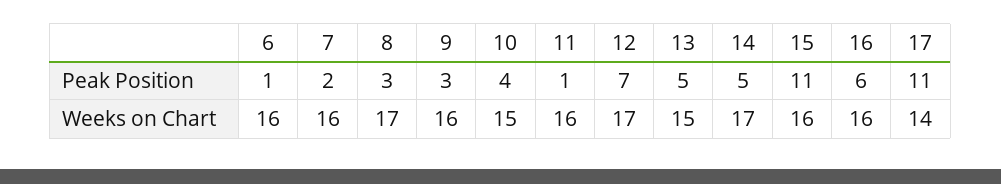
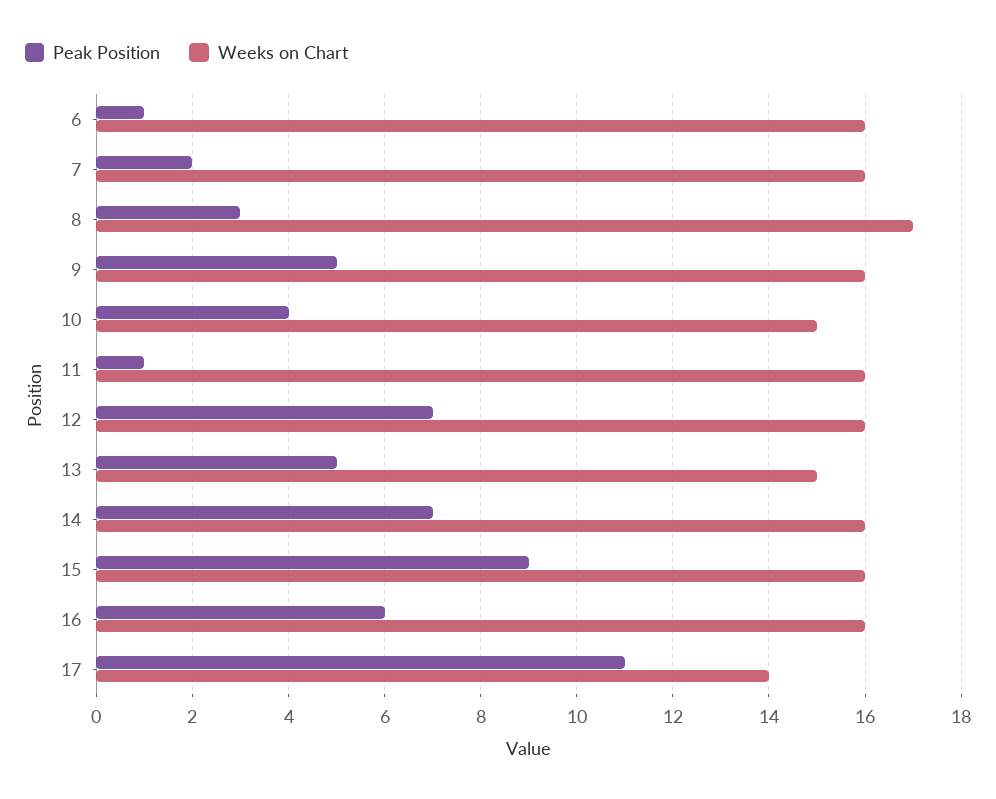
  {
    "Peak Position": {
      "6": 1,
      "7": 2,
      "8": 3,
-     "9": 3,
+     "9": 5,
      "10": 4,
      "11": 1,
      "12": 7,
      "13": 5,
-     "14": 5,
+     "14": 7,
-     "15": 11,
+     "15": 9,
      "16": 6,
      "17": 11
    },
    "Weeks on Chart": {
      "6": 16,
      "7": 16,
      "8": 17,
      "9": 16,
      "10": 15,
      "11": 16,
-     "12": 17,
+     "12": 16,
      "13": 15,
-     "14": 17,
+     "14": 16,
      "15": 16,
      "16": 16,
      "17": 14
    }
  }

